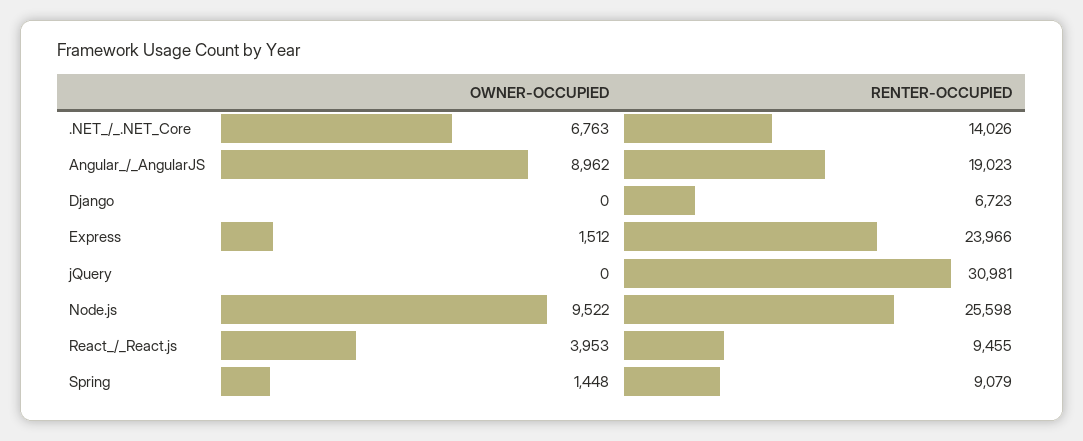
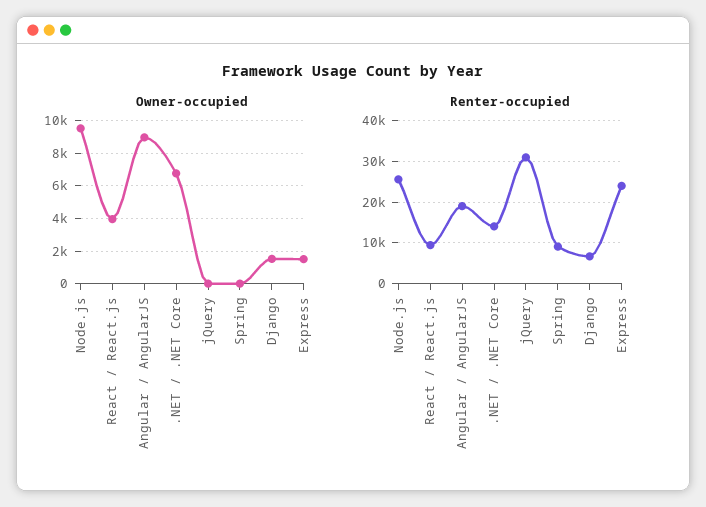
  {
    "OWNER-OCCUPIED": {
      ".NET_/_.NET_Core": 6763,
      "Angular_/_AngularJS": 8962,
-     "Django": 0,
+     "Django": 1500,
      "Express": 1512,
      "jQuery": 0,
      "Node.js": 9522,
      "React_/_React.js": 3953,
-     "Spring": 1448
+     "Spring": 0
    },
    "RENTER-OCCUPIED": {
      ".NET_/_.NET_Core": 14026,
      "Angular_/_AngularJS": 19023,
      "Django": 6723,
      "Express": 23966,
      "jQuery": 30981,
      "Node.js": 25598,
      "React_/_React.js": 9455,
      "Spring": 9079
    }
  }

